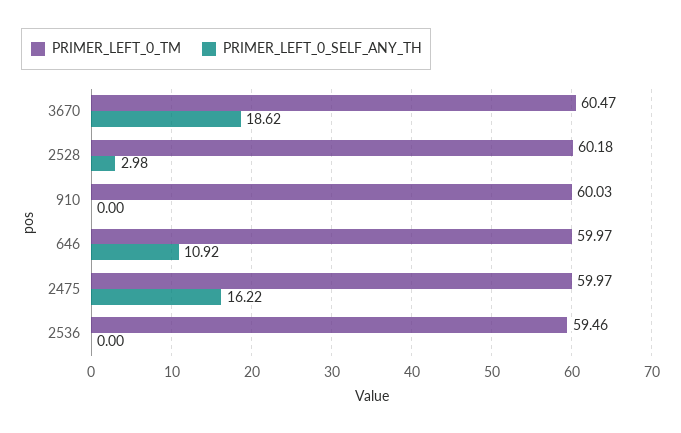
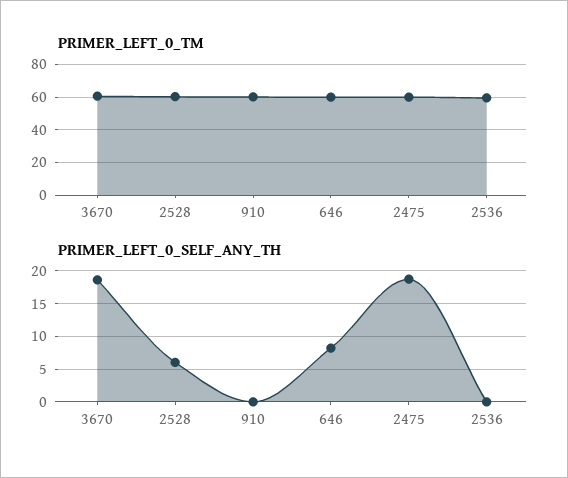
  {
    "PRIMER_LEFT_0_TM": {
      "3670": 60.47,
      "2528": 60.18,
      "910": 60.03,
      "646": 59.97,
      "2475": 59.97,
      "2536": 59.46
    },
    "PRIMER_LEFT_0_SELF_ANY_TH": {
      "3670": 18.62,
-     "2528": 2.98,
+     "2528": 6,
      "910": 0,
-     "646": 10.92,
+     "646": 8,
-     "2475": 16.22,
+     "2475": 19,
      "2536": 0
    }
  }

